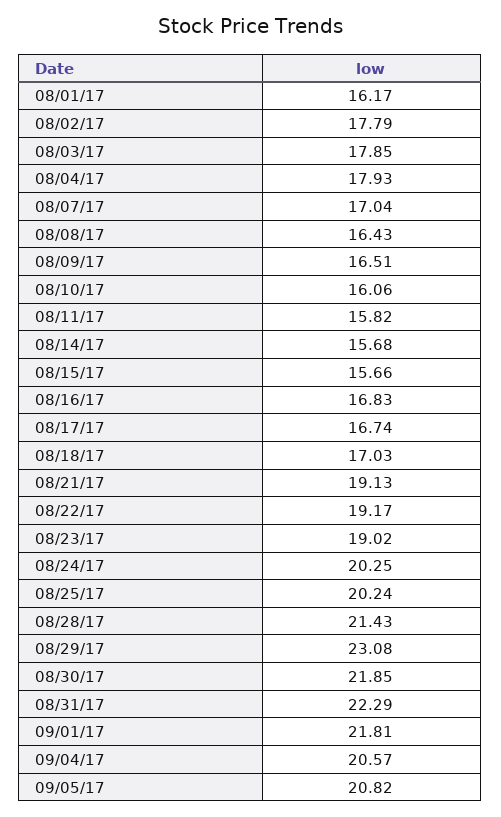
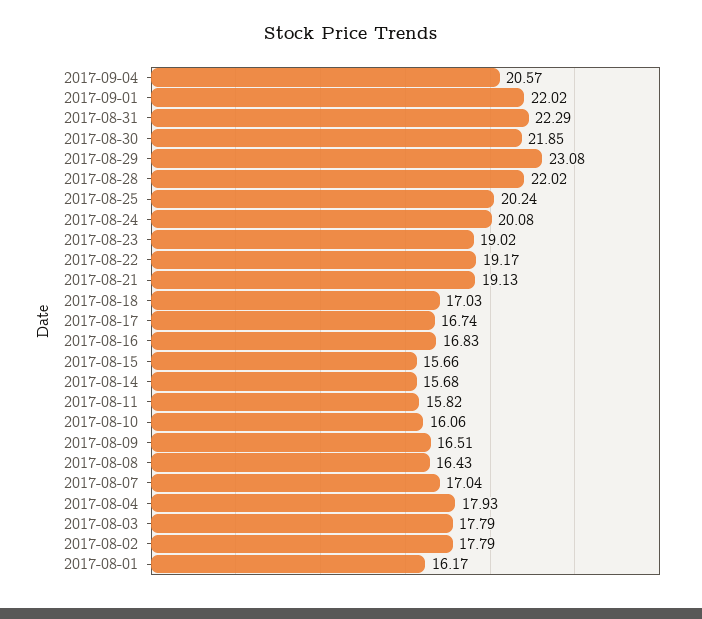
  {
    "08/01/17": 16.17,
    "08/02/17": 17.79,
-   "08/03/17": 17.85,
+   "08/03/17": 17.79,
    "08/04/17": 17.93,
    "08/07/17": 17.04,
    "08/08/17": 16.43,
    "08/09/17": 16.51,
    "08/10/17": 16.06,
    "08/11/17": 15.82,
    "08/14/17": 15.68,
    "08/15/17": 15.66,
    "08/16/17": 16.83,
    "08/17/17": 16.74,
    "08/18/17": 17.03,
    "08/21/17": 19.13,
    "08/22/17": 19.17,
    "08/23/17": 19.02,
-   "08/24/17": 20.25,
+   "08/24/17": 20.08,
    "08/25/17": 20.24,
-   "08/28/17": 21.43,
+   "08/28/17": 22.02,
    "08/29/17": 23.08,
    "08/30/17": 21.85,
    "08/31/17": 22.29,
-   "09/01/17": 21.81,
+   "09/01/17": 22.02,
-   "09/04/17": 20.57,
+   "09/04/17": 20.57
-   "09/05/17": 20.82
  }

